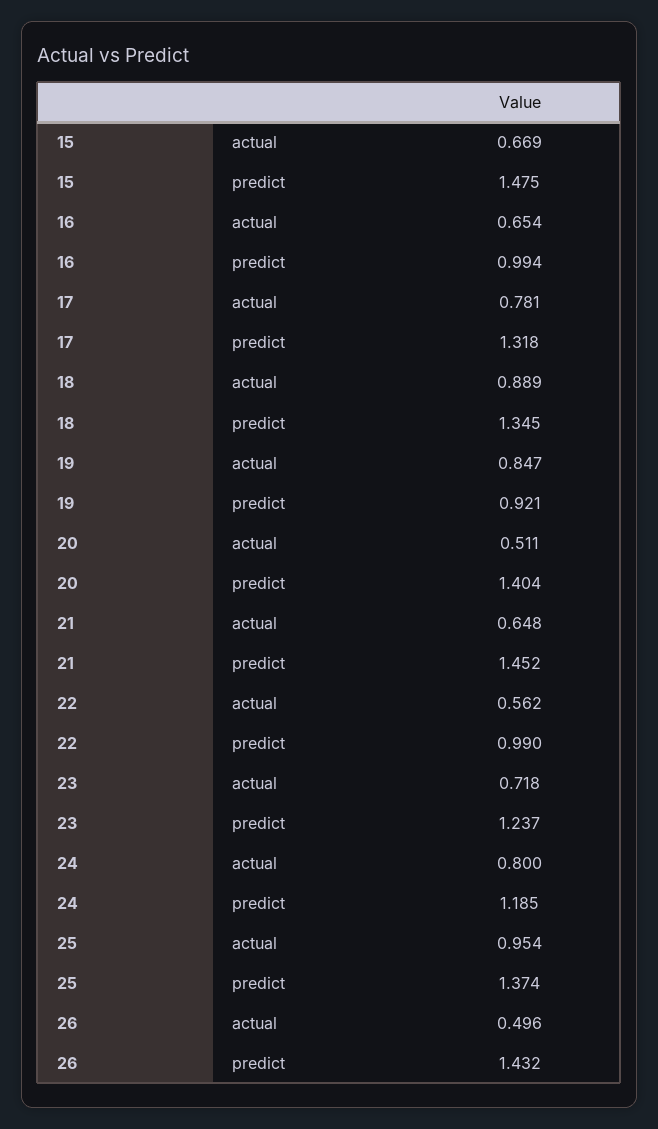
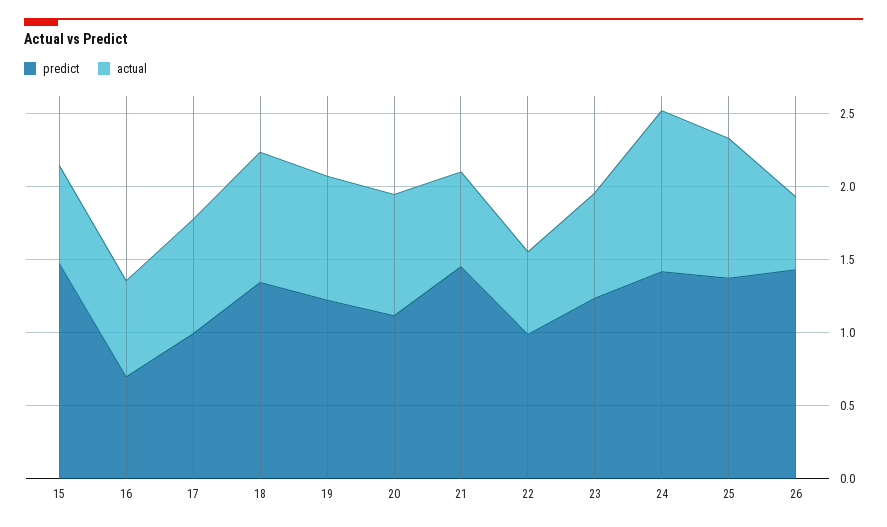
  {
    "actual": {
      "15": 0.669,
      "16": 0.654,
      "17": 0.781,
      "18": 0.889,
      "19": 0.847,
-     "20": 0.511,
+     "20": 0.8,
      "21": 0.648,
      "22": 0.562,
      "23": 0.718,
-     "24": 0.8,
+     "24": 1.1,
      "25": 0.954,
      "26": 0.496
    },
    "predict": {
      "15": 1.475,
-     "16": 0.994,
+     "16": 0.7,
-     "17": 1.318,
+     "17": 1,
      "18": 1.345,
-     "19": 0.921,
+     "19": 1.2,
-     "20": 1.404,
+     "20": 1.1,
      "21": 1.452,
      "22": 0.99,
      "23": 1.237,
-     "24": 1.185,
+     "24": 1.4,
      "25": 1.374,
      "26": 1.432
    }
  }

